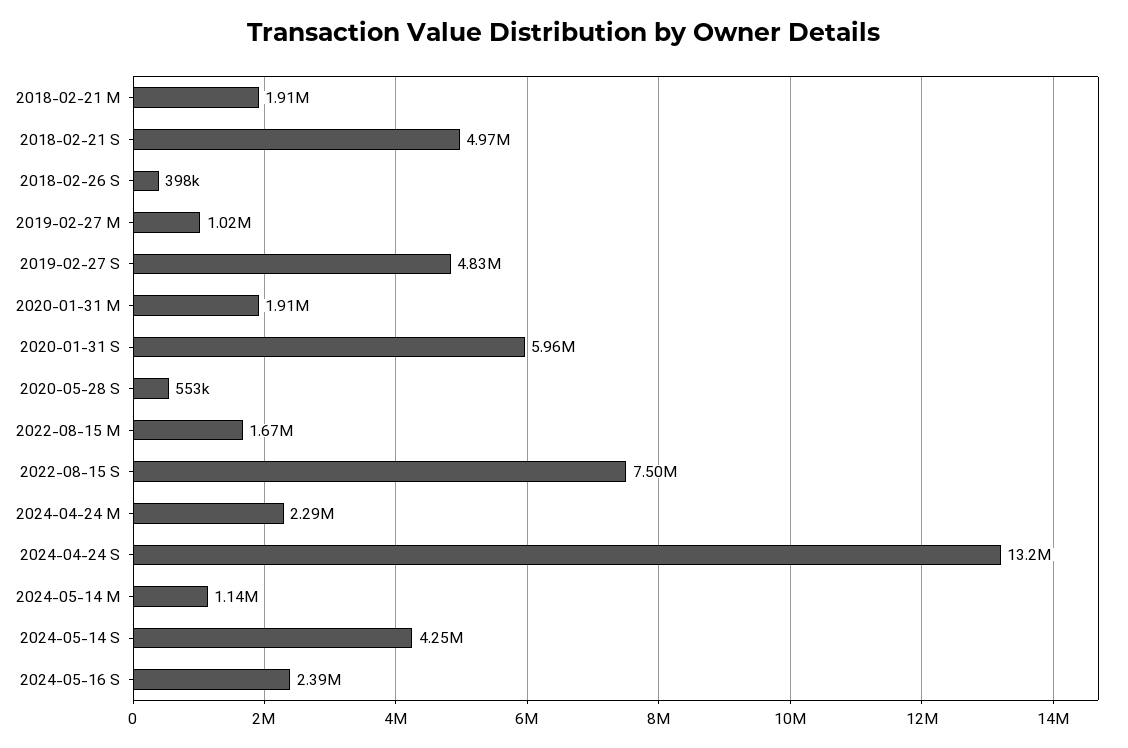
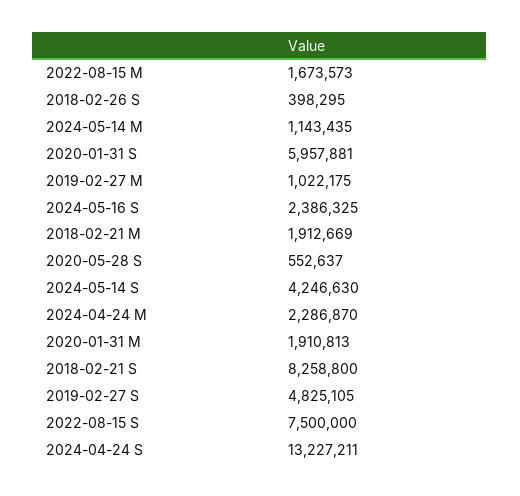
  {
    "2018-02-21 M": 1912669,
-   "2018-02-21 S": 4970000,
+   "2018-02-21 S": 8258800,
    "2018-02-26 S": 398295,
    "2019-02-27 M": 1022175,
    "2019-02-27 S": 4825105,
    "2020-01-31 M": 1910813,
    "2020-01-31 S": 5957881,
    "2020-05-28 S": 552637,
    "2022-08-15 M": 1673573,
    "2022-08-15 S": 7500000,
    "2024-04-24 M": 2286870,
    "2024-04-24 S": 13227211,
    "2024-05-14 M": 1143435,
    "2024-05-14 S": 4246630,
    "2024-05-16 S": 2386325
  }

